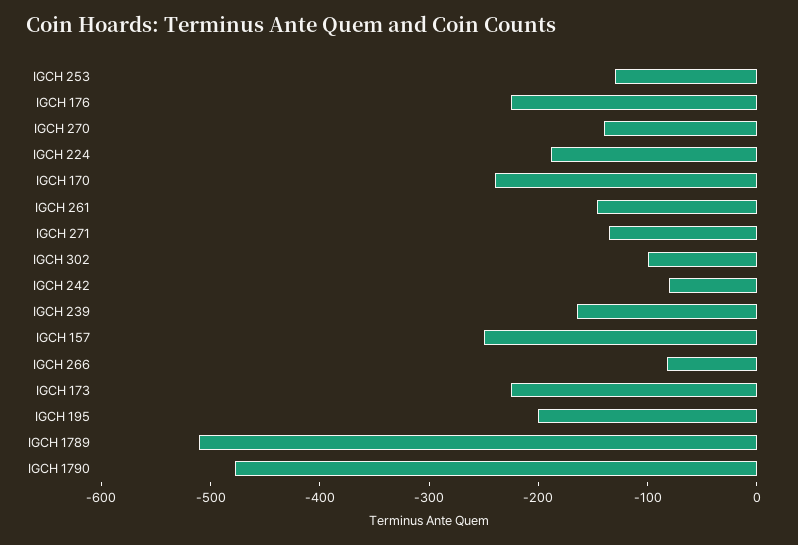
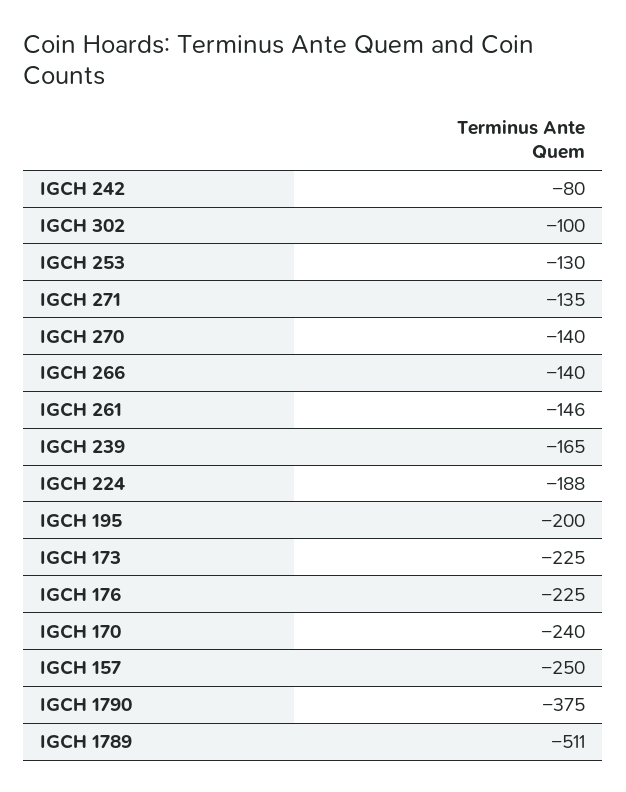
  {
    "IGCH 253": -130,
    "IGCH 176": -225,
    "IGCH 270": -140,
    "IGCH 224": -188,
    "IGCH 170": -240,
    "IGCH 261": -146,
    "IGCH 271": -135,
    "IGCH 302": -100,
    "IGCH 242": -80,
    "IGCH 239": -165,
    "IGCH 157": -250,
-   "IGCH 266": -80,
+   "IGCH 266": -140,
    "IGCH 173": -225,
    "IGCH 195": -200,
    "IGCH 1789": -511,
-   "IGCH 1790": -480
+   "IGCH 1790": -375
  }

